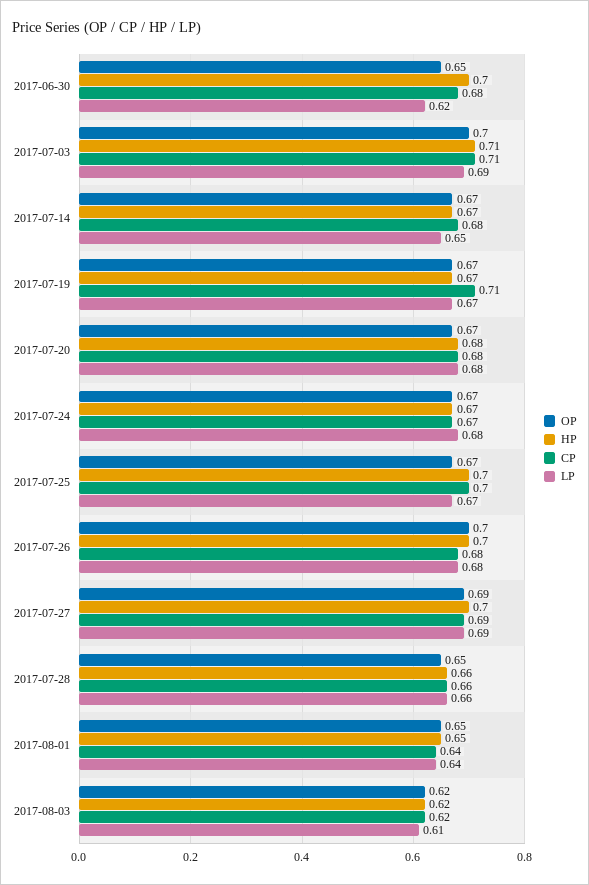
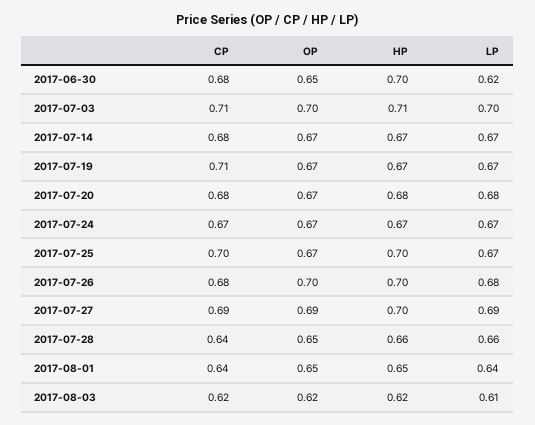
  {
    "OP": {
      "2017-06-30": 0.65,
      "2017-07-03": 0.7,
      "2017-07-14": 0.67,
      "2017-07-19": 0.67,
      "2017-07-20": 0.67,
      "2017-07-24": 0.67,
      "2017-07-25": 0.67,
      "2017-07-26": 0.7,
      "2017-07-27": 0.69,
      "2017-07-28": 0.65,
      "2017-08-01": 0.65,
      "2017-08-03": 0.62
    },
    "HP": {
      "2017-06-30": 0.7,
      "2017-07-03": 0.71,
      "2017-07-14": 0.67,
      "2017-07-19": 0.67,
      "2017-07-20": 0.68,
      "2017-07-24": 0.67,
      "2017-07-25": 0.7,
      "2017-07-26": 0.7,
      "2017-07-27": 0.7,
      "2017-07-28": 0.66,
      "2017-08-01": 0.65,
      "2017-08-03": 0.62
    },
    "CP": {
      "2017-06-30": 0.68,
      "2017-07-03": 0.71,
      "2017-07-14": 0.68,
      "2017-07-19": 0.71,
      "2017-07-20": 0.68,
      "2017-07-24": 0.67,
      "2017-07-25": 0.7,
      "2017-07-26": 0.68,
      "2017-07-27": 0.69,
-     "2017-07-28": 0.66,
+     "2017-07-28": 0.64,
      "2017-08-01": 0.64,
      "2017-08-03": 0.62
    },
    "LP": {
      "2017-06-30": 0.62,
-     "2017-07-03": 0.69,
+     "2017-07-03": 0.7,
-     "2017-07-14": 0.65,
+     "2017-07-14": 0.67,
      "2017-07-19": 0.67,
      "2017-07-20": 0.68,
-     "2017-07-24": 0.68,
+     "2017-07-24": 0.67,
      "2017-07-25": 0.67,
      "2017-07-26": 0.68,
      "2017-07-27": 0.69,
      "2017-07-28": 0.66,
      "2017-08-01": 0.64,
      "2017-08-03": 0.61
    }
  }

